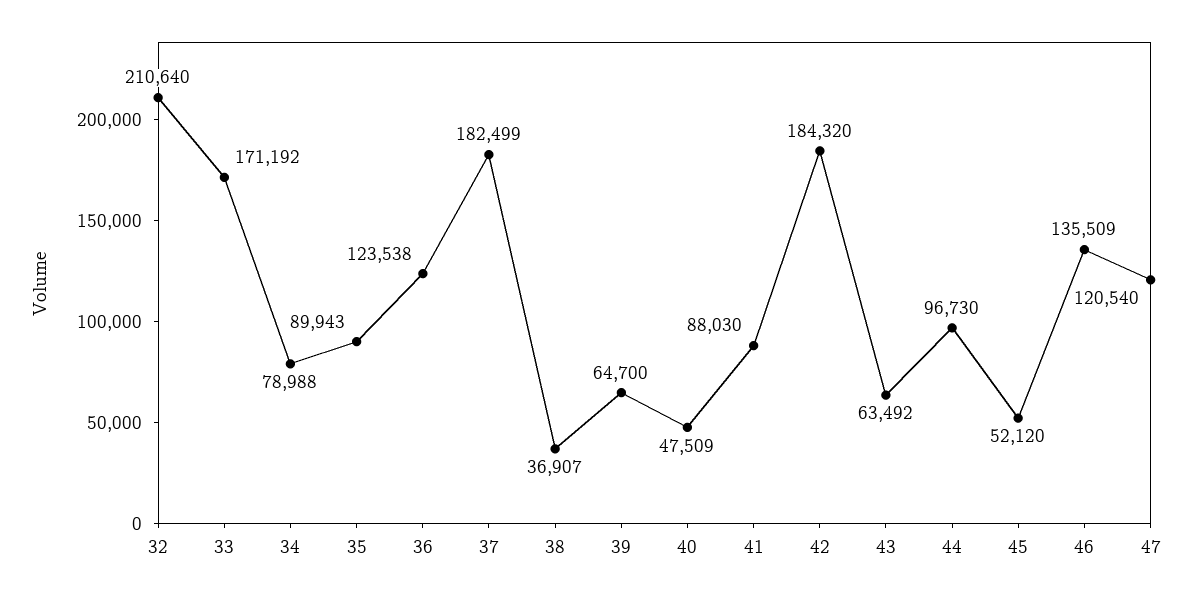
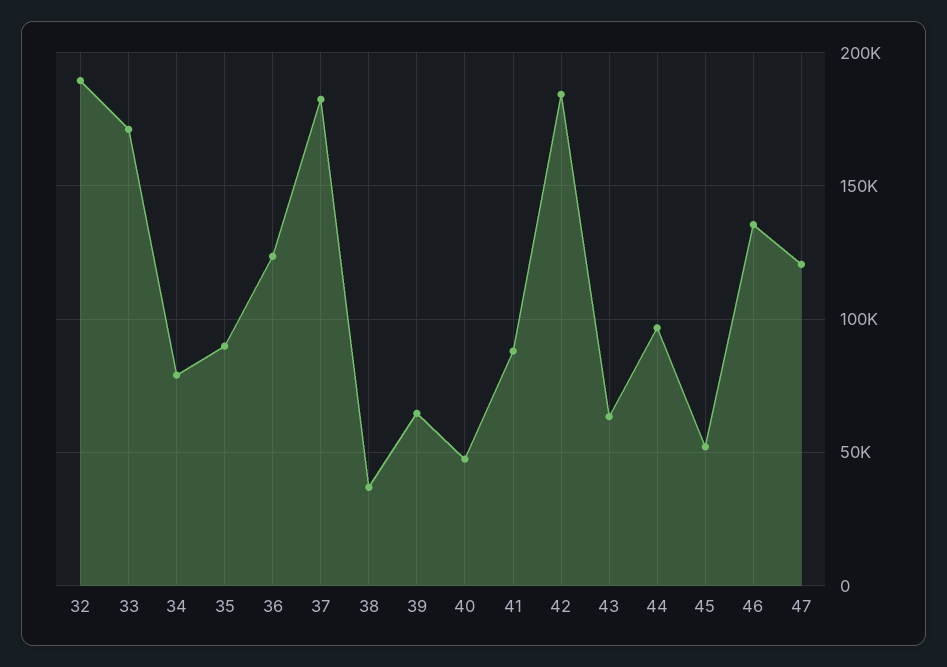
  {
-   "32": 210640,
+   "32": 190000,
    "33": 171192,
    "34": 78988,
    "35": 89943,
    "36": 123538,
    "37": 182499,
    "38": 36907,
    "39": 64700,
    "40": 47509,
    "41": 88030,
    "42": 184320,
    "43": 63492,
    "44": 96730,
    "45": 52120,
    "46": 135509,
    "47": 120540
  }

